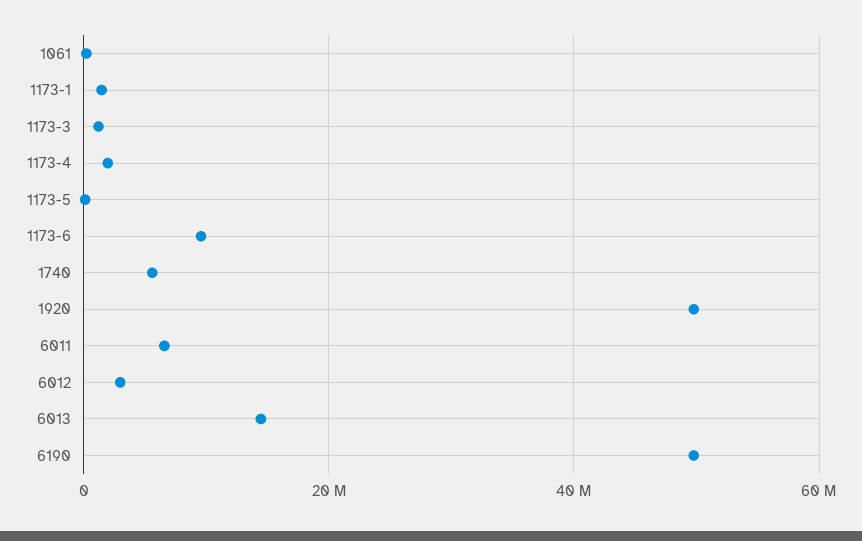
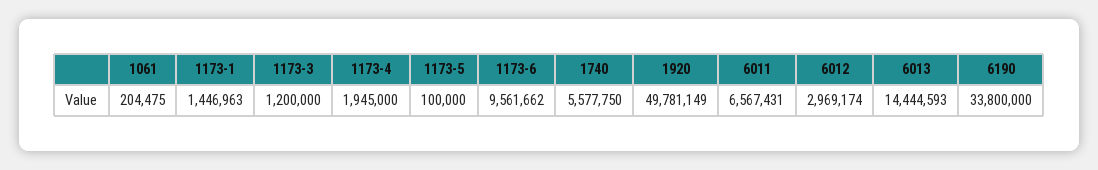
  {
    "1061": 204475,
    "1173-1": 1446963,
    "1173-3": 1200000,
    "1173-4": 1945000,
    "1173-5": 100000,
    "1173-6": 9561662,
    "1740": 5577750,
    "1920": 49781149,
    "6011": 6567431,
    "6012": 2969174,
    "6013": 14444593,
-   "6190": 50000000
+   "6190": 33800000
  }

